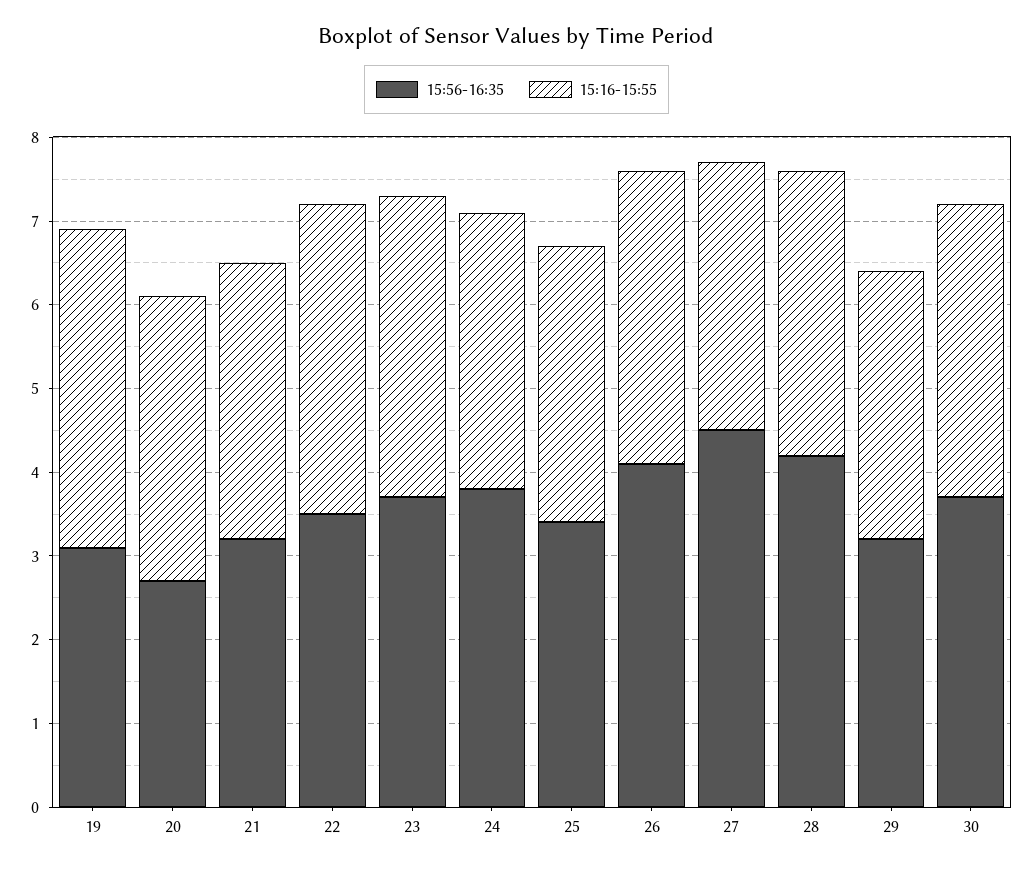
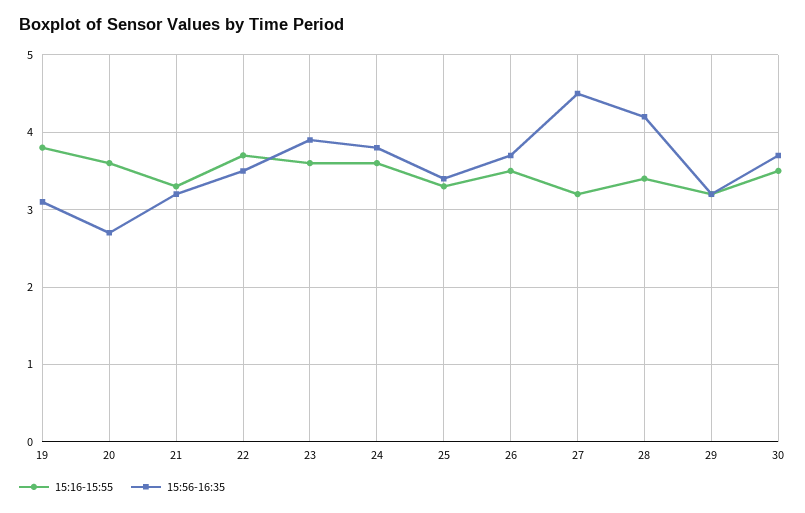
  {
    "15:56-16:35": {
      "19": 3.1,
      "20": 2.7,
      "21": 3.2,
      "22": 3.5,
-     "23": 3.7,
+     "23": 3.9,
      "24": 3.8,
      "25": 3.4,
-     "26": 4.1,
+     "26": 3.7,
      "27": 4.5,
      "28": 4.2,
      "29": 3.2,
      "30": 3.7
    },
    "15:16-15:55": {
      "19": 3.8,
-     "20": 3.4,
+     "20": 3.6,
      "21": 3.3,
      "22": 3.7,
      "23": 3.6,
-     "24": 3.3,
+     "24": 3.6,
      "25": 3.3,
      "26": 3.5,
      "27": 3.2,
      "28": 3.4,
      "29": 3.2,
      "30": 3.5
    }
  }

